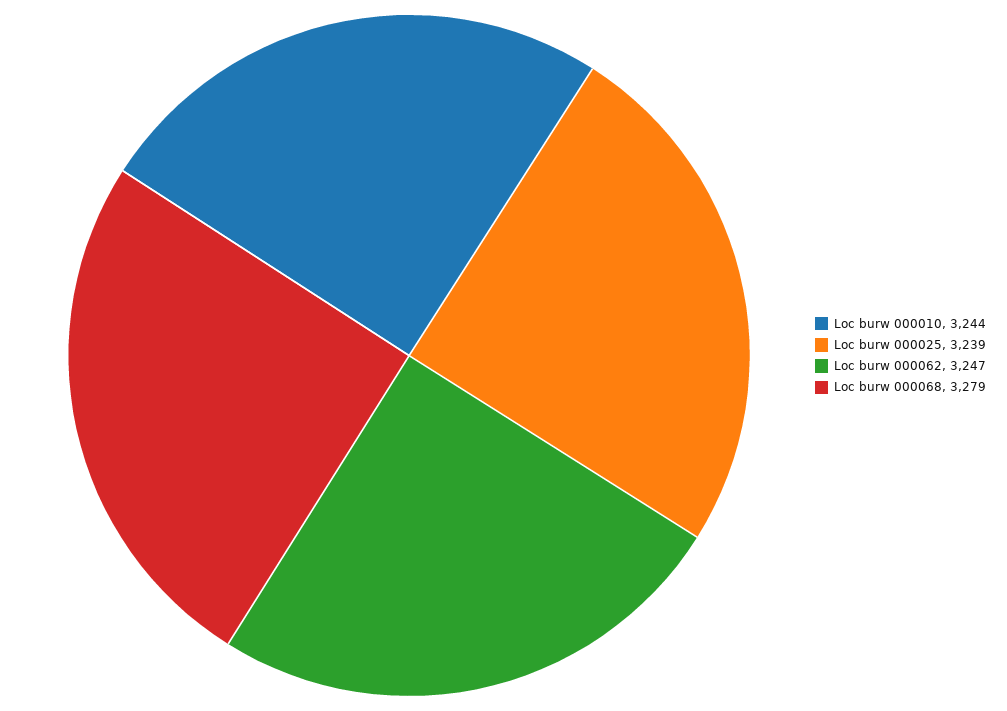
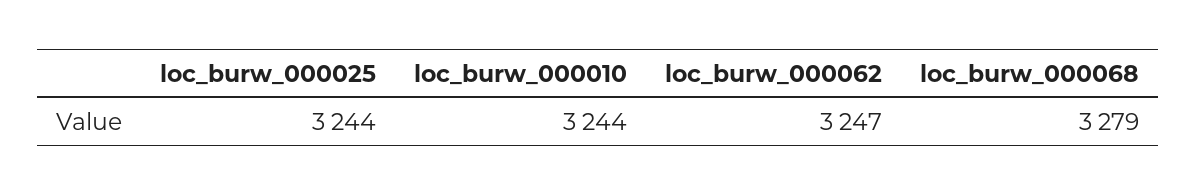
  {
    "Loc burw 000010": 3244,
-   "Loc burw 000025": 3239,
+   "Loc burw 000025": 3244,
    "Loc burw 000062": 3247,
    "Loc burw 000068": 3279
  }

